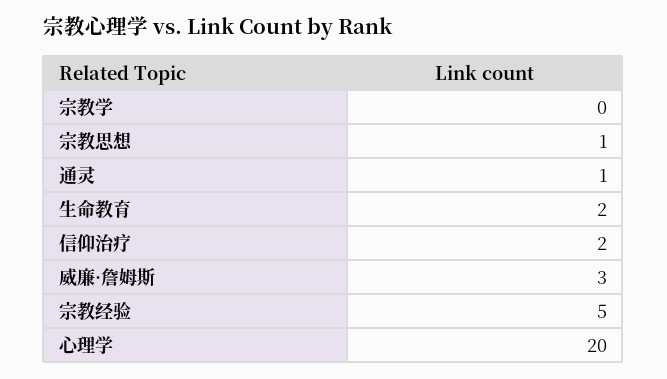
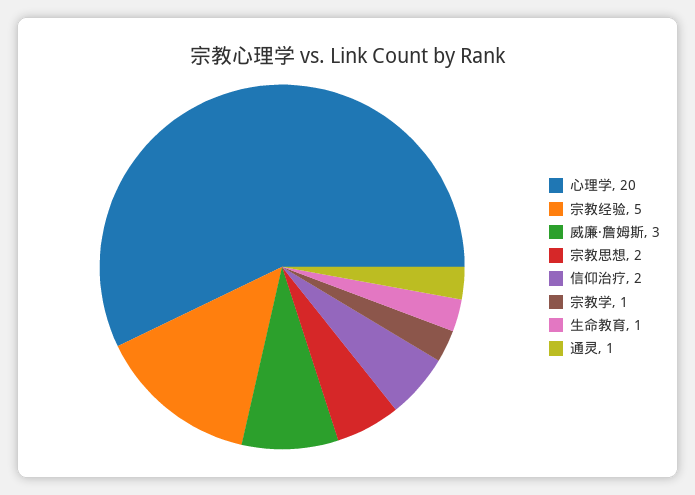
  {
-   "宗教学": 0,
+   "宗教学": 1,
-   "宗教思想": 1,
+   "宗教思想": 2,
    "通灵": 1,
-   "生命教育": 2,
+   "生命教育": 1,
    "信仰治疗": 2,
    "威廉·詹姆斯": 3,
    "宗教经验": 5,
    "心理学": 20
  }

